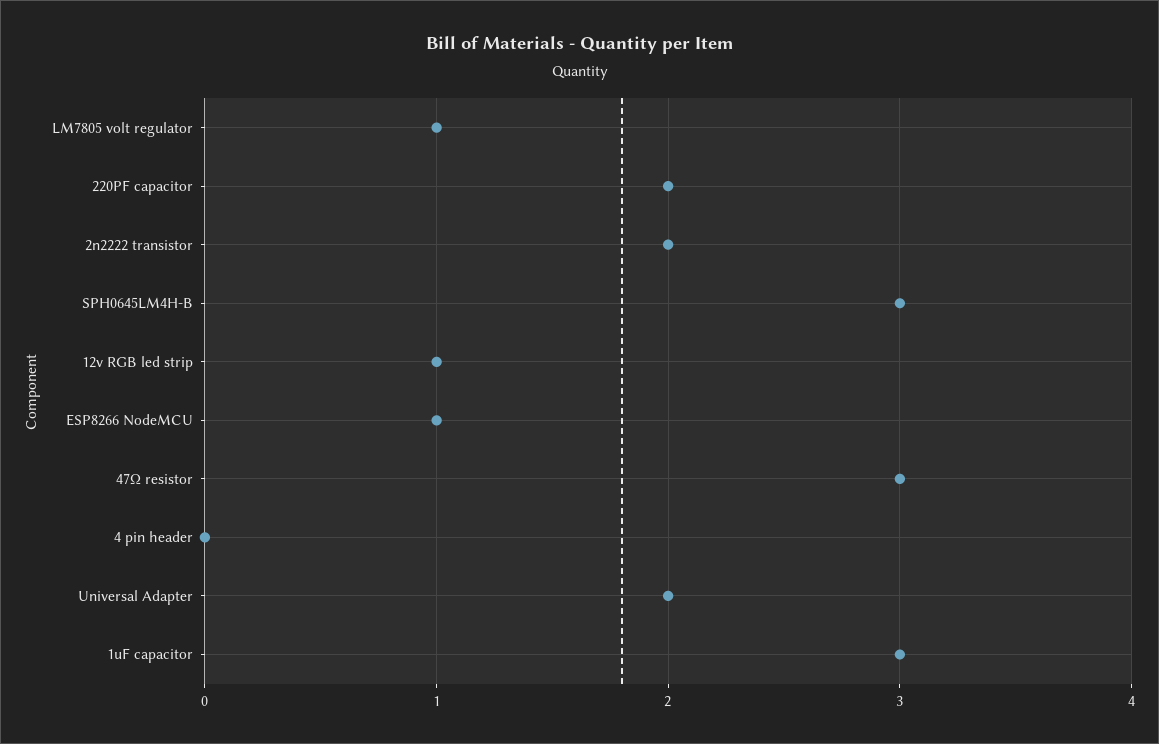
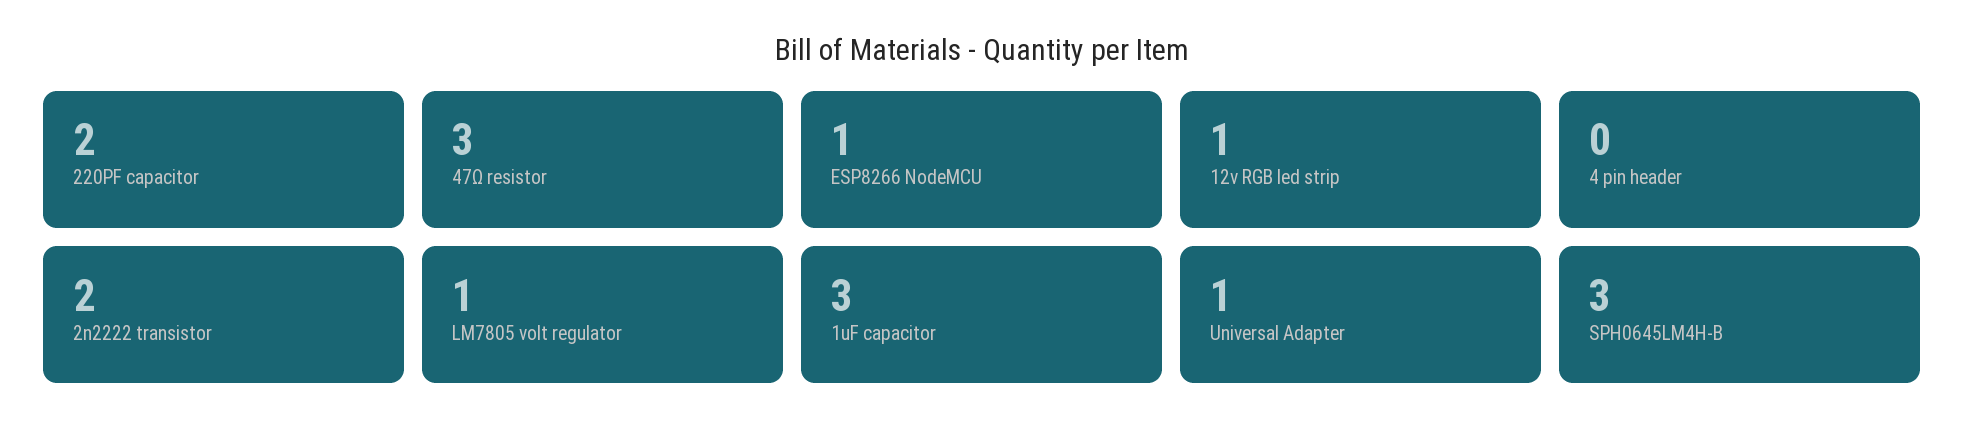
  {
    "LM7805 volt regulator": 1,
    "220PF capacitor": 2,
    "2n2222 transistor": 2,
    "SPH0645LM4H-B": 3,
    "12v RGB led strip": 1,
    "ESP8266 NodeMCU": 1,
    "47Ω resistor": 3,
    "4 pin header": 0,
-   "Universal Adapter": 2,
+   "Universal Adapter": 1,
    "1uF capacitor": 3
  }

